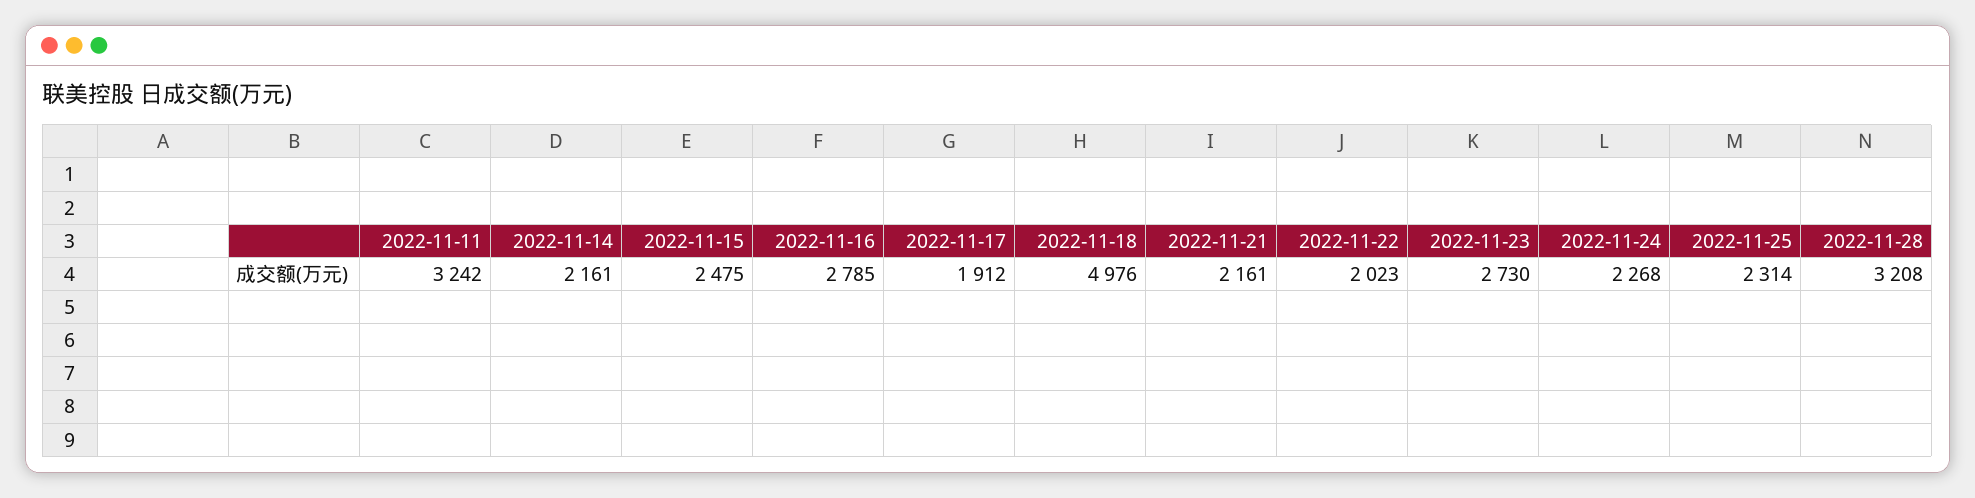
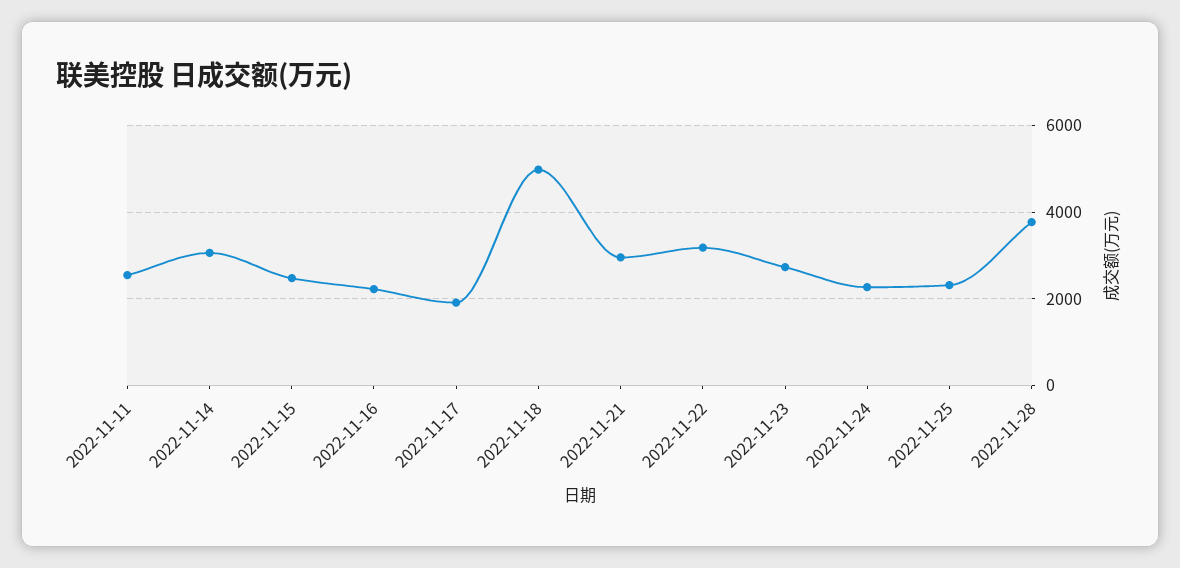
  {
-   "2022-11-11": 3242,
+   "2022-11-11": 2600,
-   "2022-11-14": 2161,
+   "2022-11-14": 3000,
    "2022-11-15": 2475,
-   "2022-11-16": 2785,
+   "2022-11-16": 2200,
    "2022-11-17": 1912,
    "2022-11-18": 4976,
-   "2022-11-21": 2161,
+   "2022-11-21": 3000,
-   "2022-11-22": 2023,
+   "2022-11-22": 3200,
    "2022-11-23": 2730,
    "2022-11-24": 2268,
    "2022-11-25": 2314,
-   "2022-11-28": 3208
+   "2022-11-28": 3800
  }

